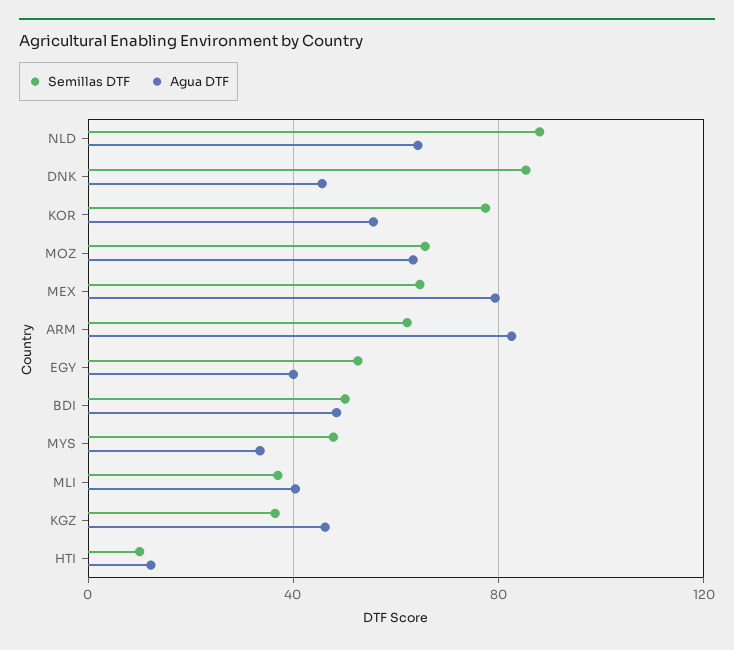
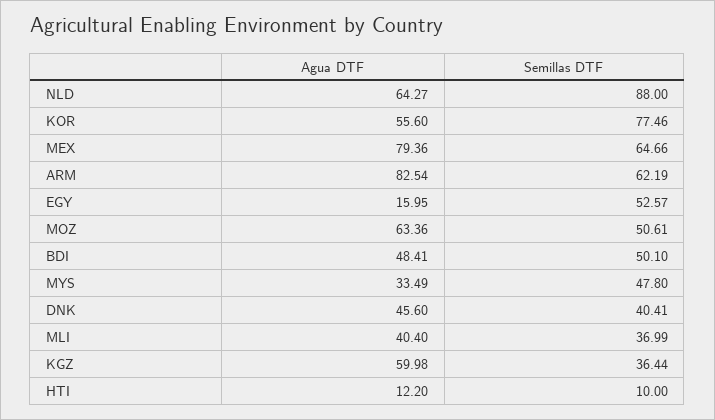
  {
    "Semillas DTF": {
      "NLD": 88,
-     "DNK": 85,
+     "DNK": 40.41,
      "KOR": 77.46,
-     "MOZ": 65,
+     "MOZ": 50.61,
      "MEX": 64.66,
      "ARM": 62.19,
      "EGY": 52.57,
      "BDI": 50.1,
      "MYS": 47.8,
      "MLI": 36.99,
      "KGZ": 36.44,
      "HTI": 10
    },
    "Agua DTF": {
      "NLD": 64.27,
      "DNK": 45.6,
      "KOR": 55.6,
      "MOZ": 63.36,
      "MEX": 79.36,
      "ARM": 82.54,
-     "EGY": 40,
+     "EGY": 15.95,
      "BDI": 48.41,
      "MYS": 33.49,
      "MLI": 40.4,
-     "KGZ": 45,
+     "KGZ": 59.98,
      "HTI": 12.2
    }
  }

